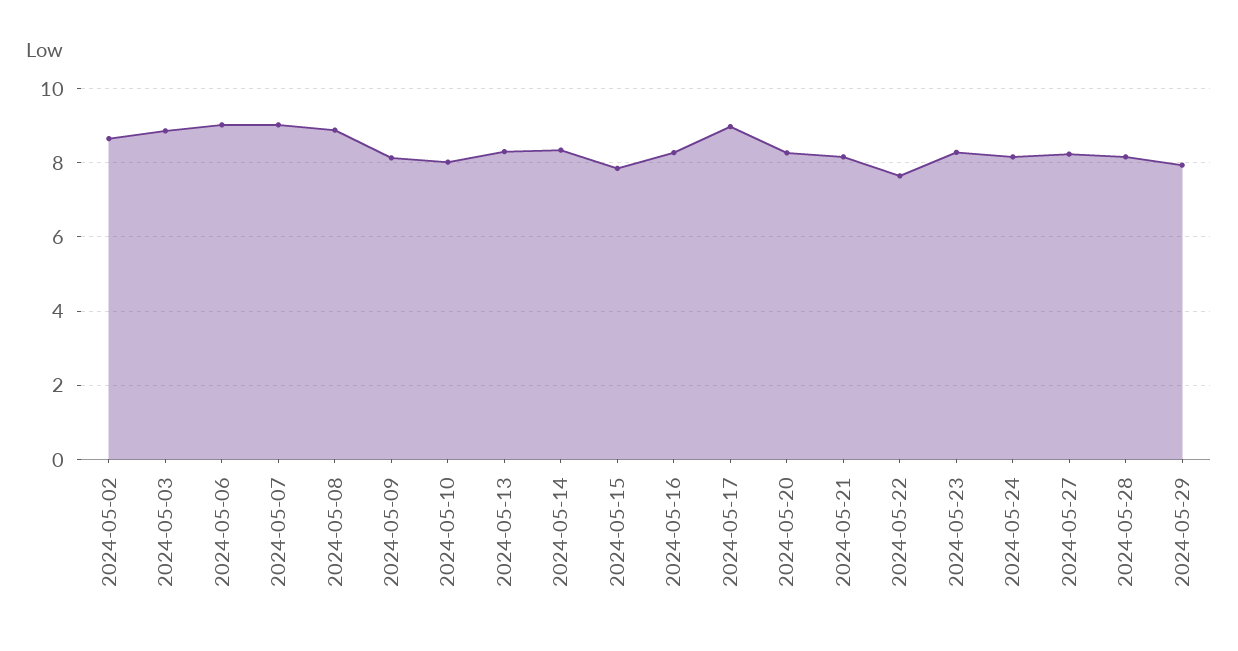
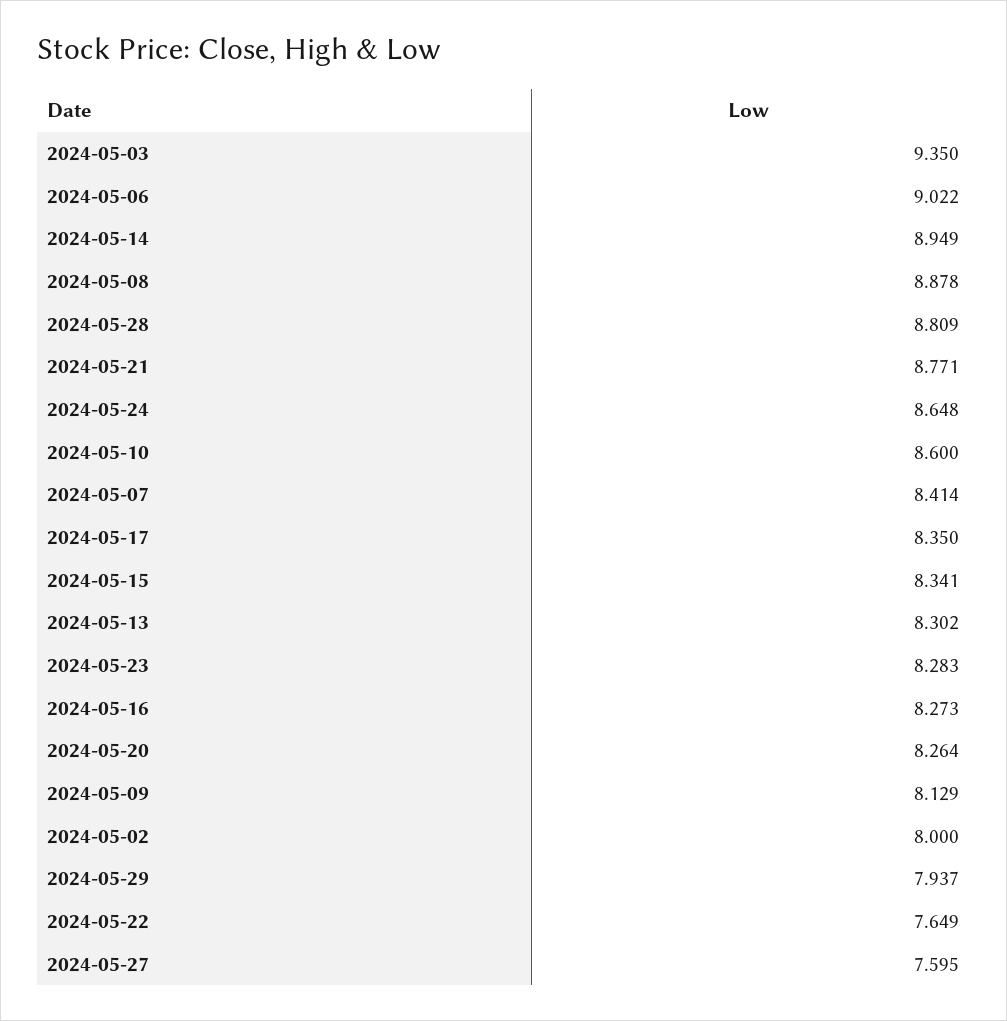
  {
-   "2024-05-02": 8.6,
+   "2024-05-02": 8,
-   "2024-05-03": 8.8,
+   "2024-05-03": 9.35,
    "2024-05-06": 9.022,
-   "2024-05-07": 9,
+   "2024-05-07": 8.414,
    "2024-05-08": 8.878,
    "2024-05-09": 8.129,
-   "2024-05-10": 8,
+   "2024-05-10": 8.6,
    "2024-05-13": 8.302,
-   "2024-05-14": 8.4,
+   "2024-05-14": 8.949,
-   "2024-05-15": 7.8,
+   "2024-05-15": 8.341,
    "2024-05-16": 8.273,
-   "2024-05-17": 9,
+   "2024-05-17": 8.35,
    "2024-05-20": 8.264,
-   "2024-05-21": 8.2,
+   "2024-05-21": 8.771,
    "2024-05-22": 7.649,
    "2024-05-23": 8.283,
-   "2024-05-24": 8.2,
+   "2024-05-24": 8.648,
-   "2024-05-27": 8.2,
+   "2024-05-27": 7.595,
-   "2024-05-28": 8.2,
+   "2024-05-28": 8.809,
    "2024-05-29": 7.937
  }

